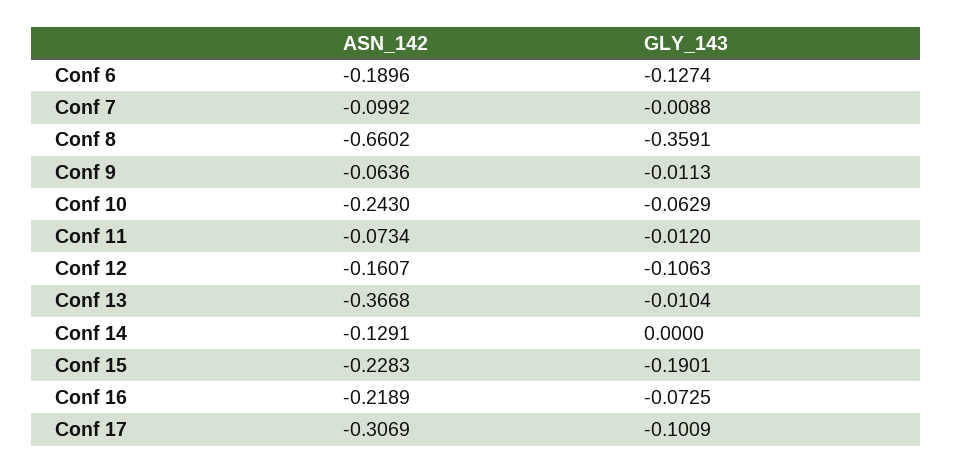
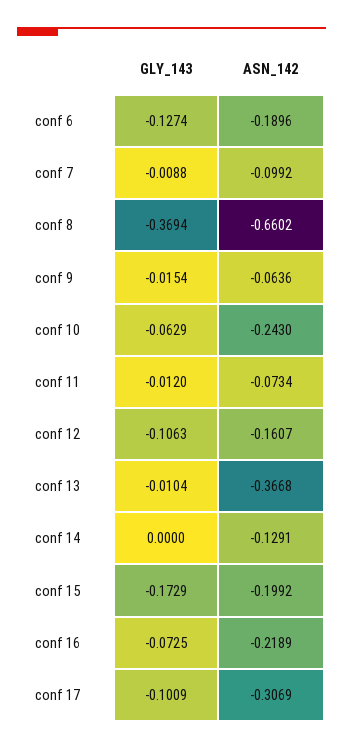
  {
    "ASN_142": {
      "Conf 6": -0.1896,
      "Conf 7": -0.0992,
      "Conf 8": -0.6602,
      "Conf 9": -0.0636,
      "Conf 10": -0.243,
      "Conf 11": -0.0734,
      "Conf 12": -0.1607,
      "Conf 13": -0.3668,
      "Conf 14": -0.1291,
-     "Conf 15": -0.2283,
+     "Conf 15": -0.1992,
      "Conf 16": -0.2189,
      "Conf 17": -0.3069
    },
    "GLY_143": {
      "Conf 6": -0.1274,
      "Conf 7": -0.0088,
-     "Conf 8": -0.3591,
+     "Conf 8": -0.3694,
-     "Conf 9": -0.0113,
+     "Conf 9": -0.0154,
      "Conf 10": -0.0629,
      "Conf 11": -0.012,
      "Conf 12": -0.1063,
      "Conf 13": -0.0104,
      "Conf 14": 0,
-     "Conf 15": -0.1901,
+     "Conf 15": -0.1729,
      "Conf 16": -0.0725,
      "Conf 17": -0.1009
    }
  }

